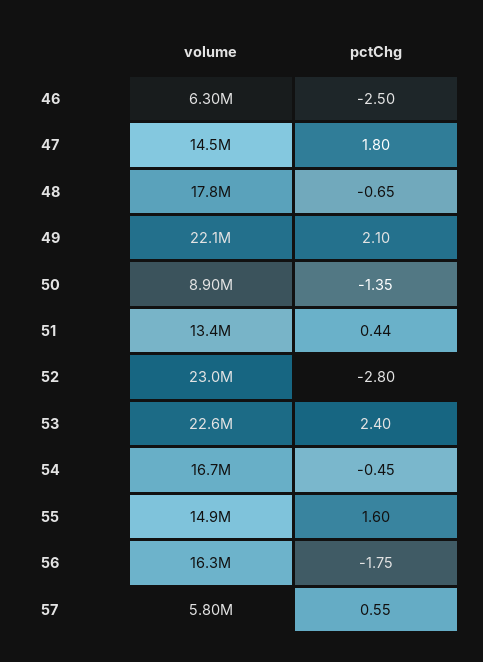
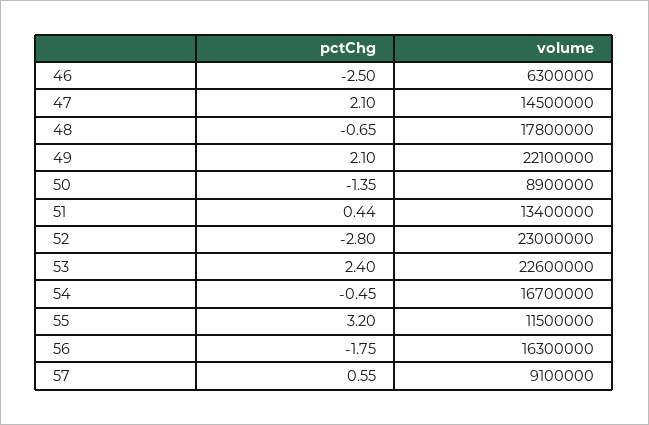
  {
    "volume": {
      "46": 6300000,
      "47": 14500000,
      "48": 17800000,
      "49": 22100000,
      "50": 8900000,
      "51": 13400000,
      "52": 23000000,
      "53": 22600000,
      "54": 16700000,
-     "55": 14900000,
+     "55": 11500000,
      "56": 16300000,
-     "57": 5800000
+     "57": 9100000
    },
    "pctChg": {
      "46": -2.5,
-     "47": 1.8,
+     "47": 2.1,
      "48": -0.65,
      "49": 2.1,
      "50": -1.35,
      "51": 0.44,
      "52": -2.8,
      "53": 2.4,
      "54": -0.45,
-     "55": 1.6,
+     "55": 3.2,
      "56": -1.75,
      "57": 0.55
    }
  }

